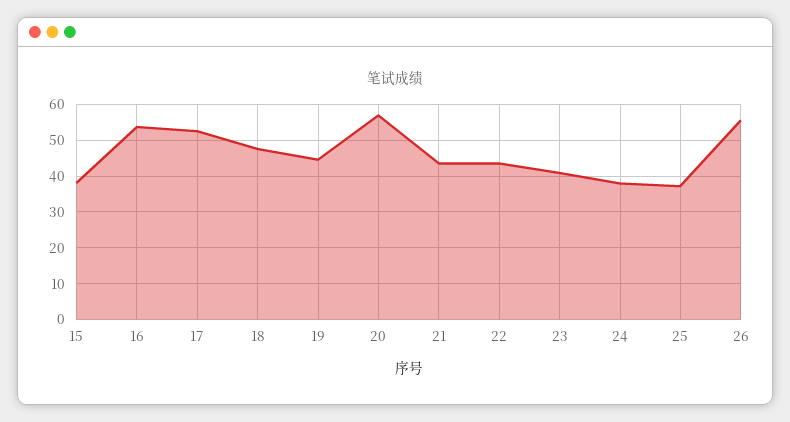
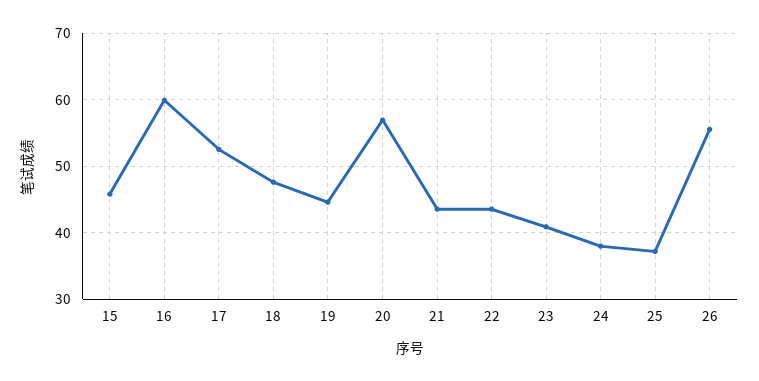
  {
-   "15": 38,
+   "15": 46,
-   "16": 54,
+   "16": 60,
    "17": 53,
    "18": 48,
    "19": 45,
    "20": 57,
    "21": 44,
    "22": 44,
    "23": 41,
    "24": 38,
    "25": 37,
    "26": 56
  }

